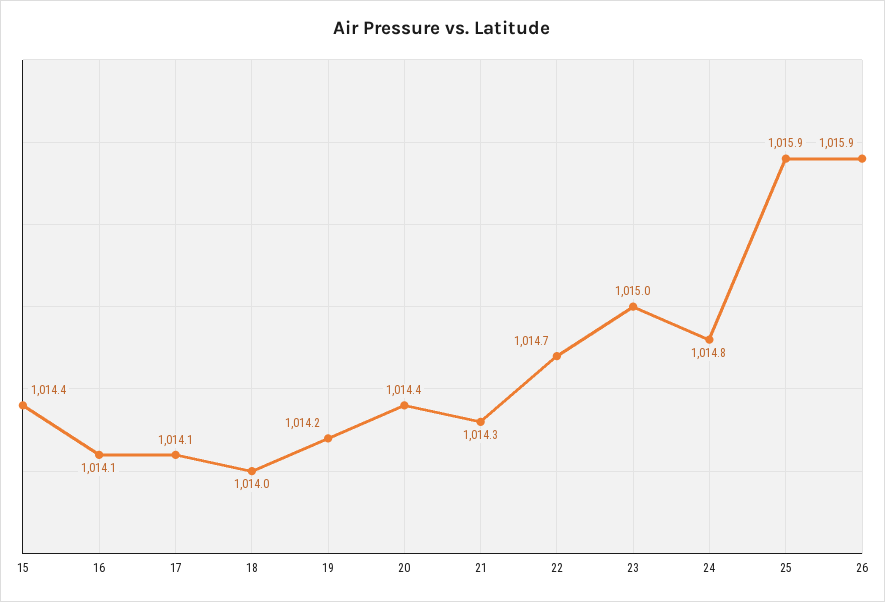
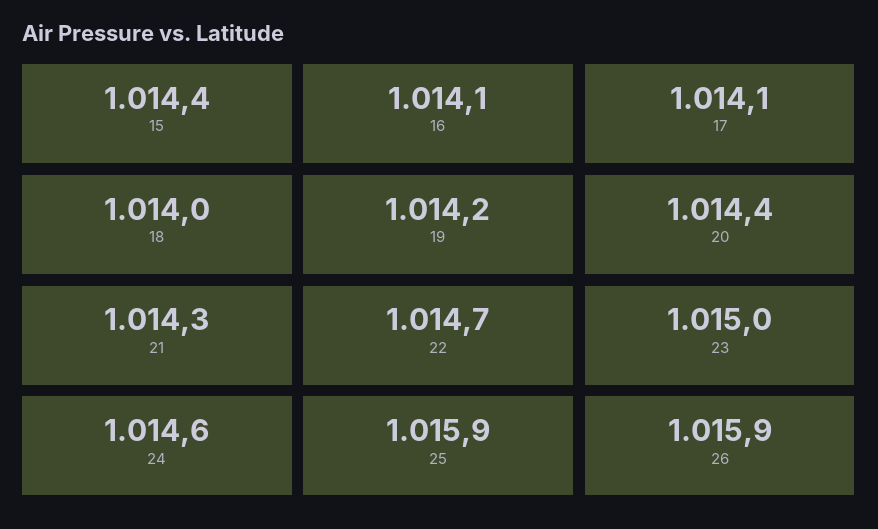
  {
    "15": 1014.4,
    "16": 1014.1,
    "17": 1014.1,
    "18": 1014,
    "19": 1014.2,
    "20": 1014.4,
    "21": 1014.3,
    "22": 1014.7,
    "23": 1015,
-   "24": 1014.8,
+   "24": 1014.6,
    "25": 1015.9,
    "26": 1015.9
  }

